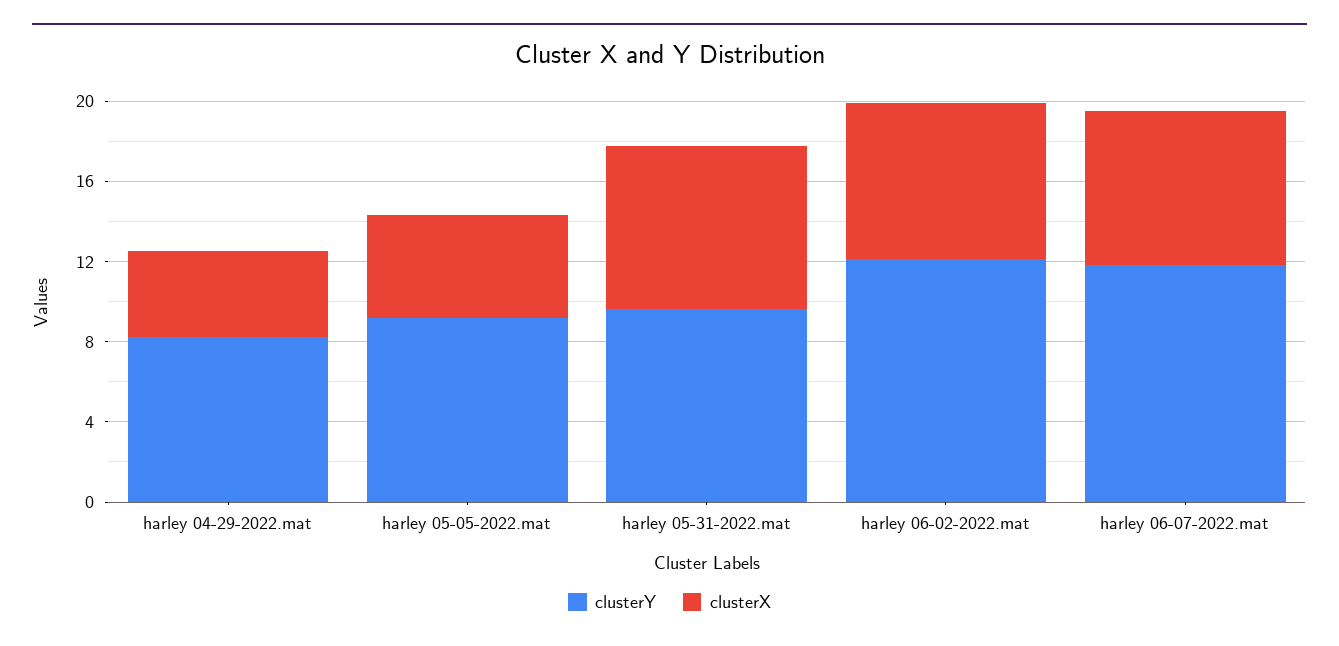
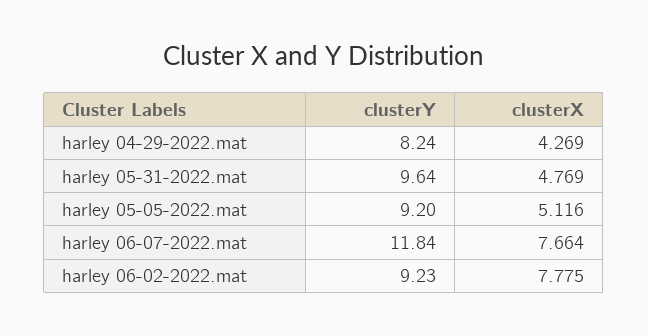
  {
    "clusterY": {
      "harley 04-29-2022.mat": 8.24,
      "harley 05-05-2022.mat": 9.2,
      "harley 05-31-2022.mat": 9.64,
-     "harley 06-02-2022.mat": 12,
+     "harley 06-02-2022.mat": 9.23,
      "harley 06-07-2022.mat": 11.84
    },
    "clusterX": {
      "harley 04-29-2022.mat": 4.269,
      "harley 05-05-2022.mat": 5.116,
-     "harley 05-31-2022.mat": 8,
+     "harley 05-31-2022.mat": 4.769,
      "harley 06-02-2022.mat": 7.775,
      "harley 06-07-2022.mat": 7.664
    }
  }

